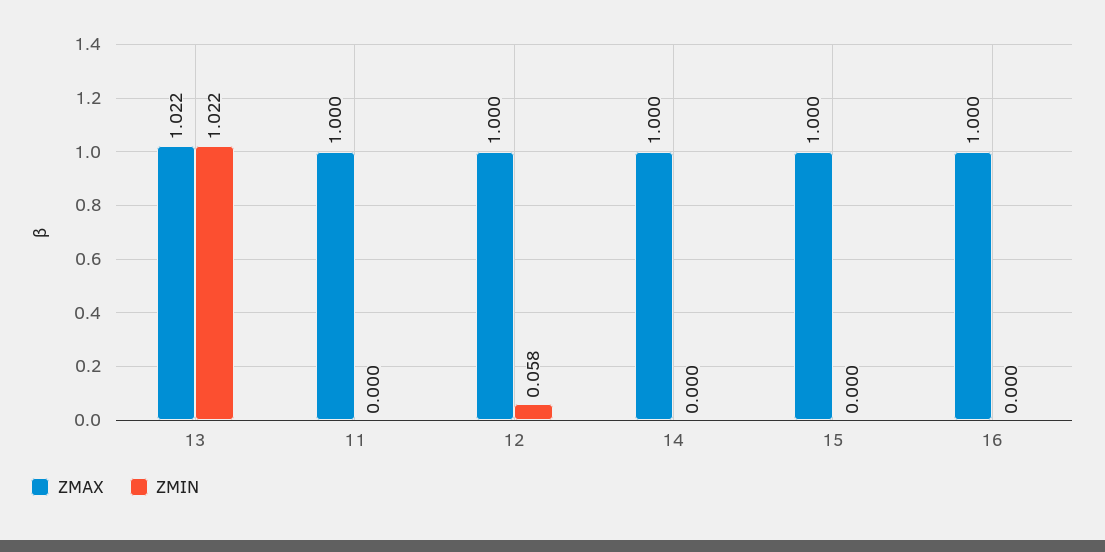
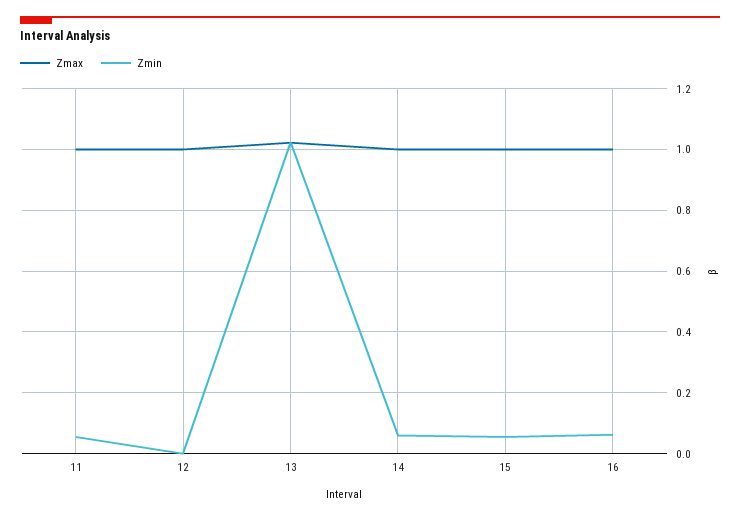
  {
    "ZMAX": {
      "13": 1.022,
      "11": 1,
      "12": 1,
      "14": 1,
      "15": 1,
      "16": 1
    },
    "ZMIN": {
      "13": 1.022,
-     "11": 0,
+     "11": 0.06,
-     "12": 0.058,
+     "12": 0,
-     "14": 0,
+     "14": 0.06,
-     "15": 0,
+     "15": 0.06,
-     "16": 0
+     "16": 0.06
    }
  }

